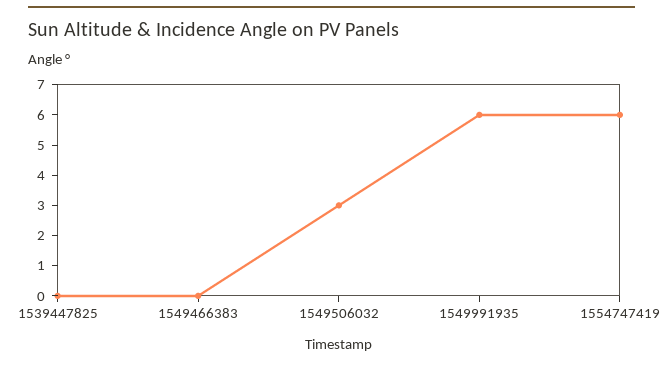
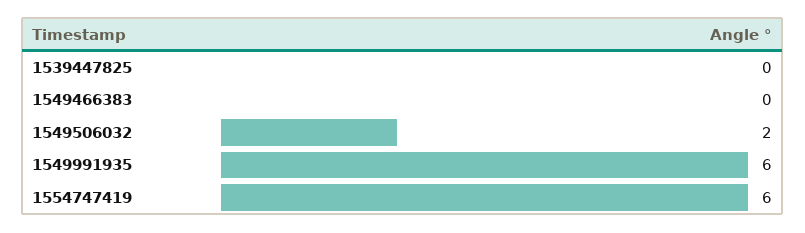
  {
    "1539447825": 0,
    "1549466383": 0,
-   "1549506032": 3,
+   "1549506032": 2,
    "1549991935": 6,
    "1554747419": 6
  }

